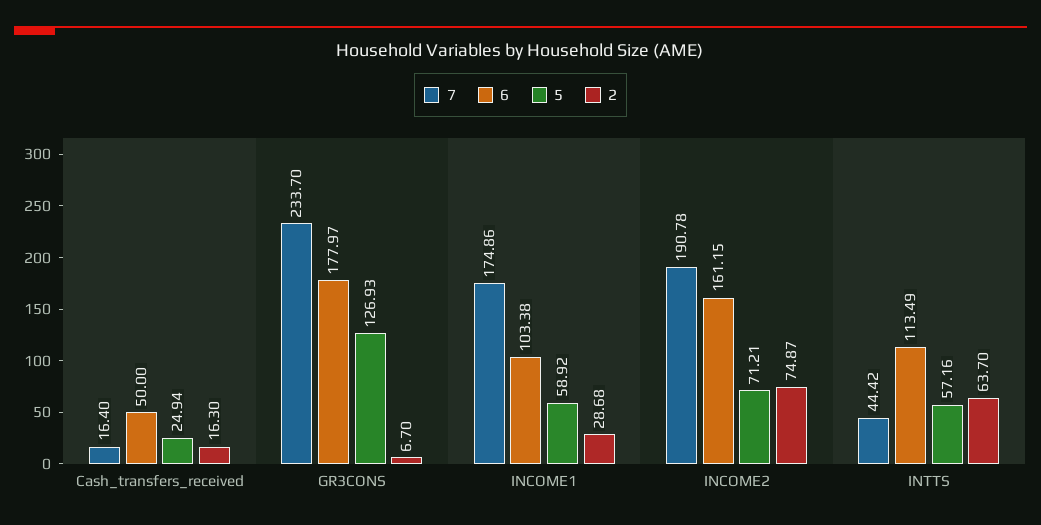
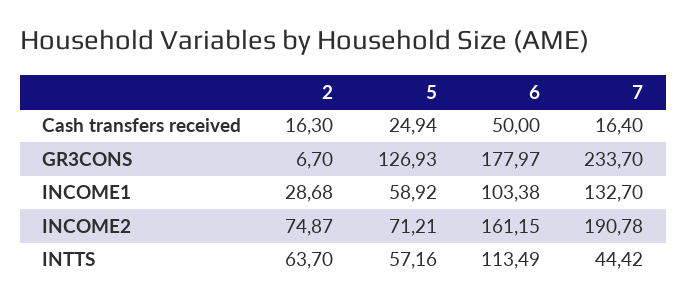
  {
    "7": {
      "Cash_transfers_received": 16.4,
      "GR3CONS": 233.7,
-     "INCOME1": 174.86,
+     "INCOME1": 132.7,
      "INCOME2": 190.78,
      "INTTS": 44.42
    },
    "6": {
      "Cash_transfers_received": 50,
      "GR3CONS": 177.97,
      "INCOME1": 103.38,
      "INCOME2": 161.15,
      "INTTS": 113.49
    },
    "5": {
      "Cash_transfers_received": 24.94,
      "GR3CONS": 126.93,
      "INCOME1": 58.92,
      "INCOME2": 71.21,
      "INTTS": 57.16
    },
    "2": {
      "Cash_transfers_received": 16.3,
      "GR3CONS": 6.7,
      "INCOME1": 28.68,
      "INCOME2": 74.87,
      "INTTS": 63.7
    }
  }

